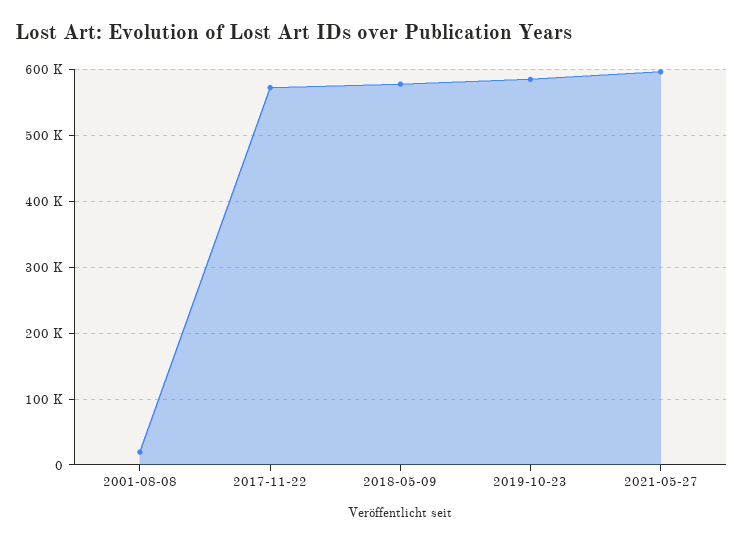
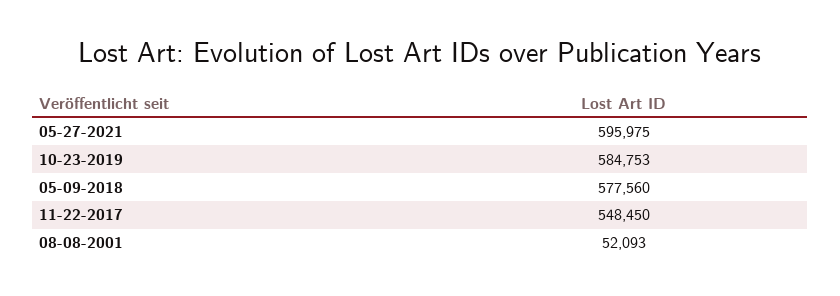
  {
-   "2001-08-08": 20000,
+   "2001-08-08": 52093,
-   "2017-11-22": 570000,
+   "2017-11-22": 548450,
    "2018-05-09": 577560,
    "2019-10-23": 584753,
    "2021-05-27": 595975
  }

